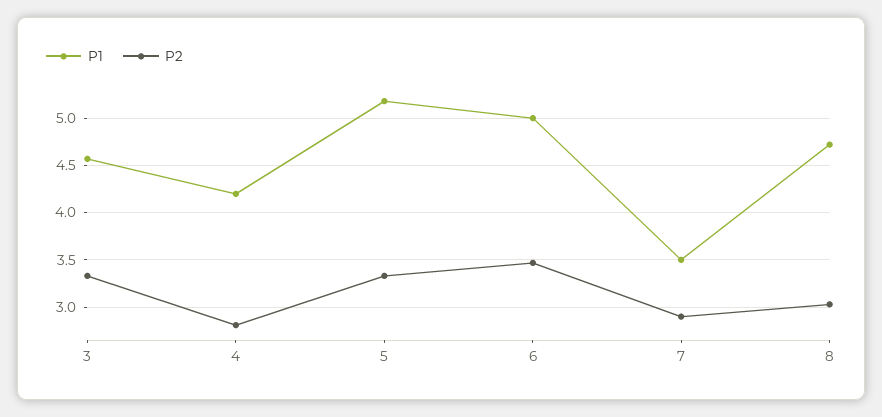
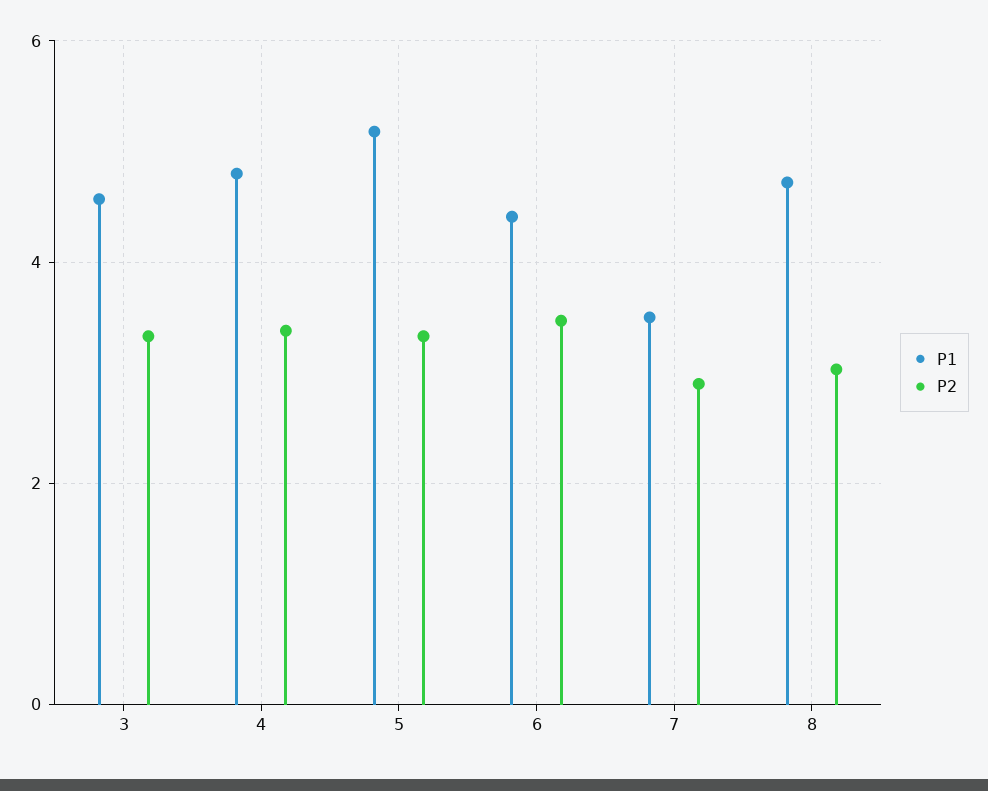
  {
    "P1": {
      "3": 4.6,
-     "4": 4.2,
+     "4": 4.8,
      "5": 5.2,
-     "6": 5,
+     "6": 4.4,
      "7": 3.5,
      "8": 4.7
    },
    "P2": {
      "3": 3.3,
-     "4": 2.8,
+     "4": 3.4,
      "5": 3.3,
      "6": 3.5,
      "7": 2.9,
      "8": 3
    }
  }

